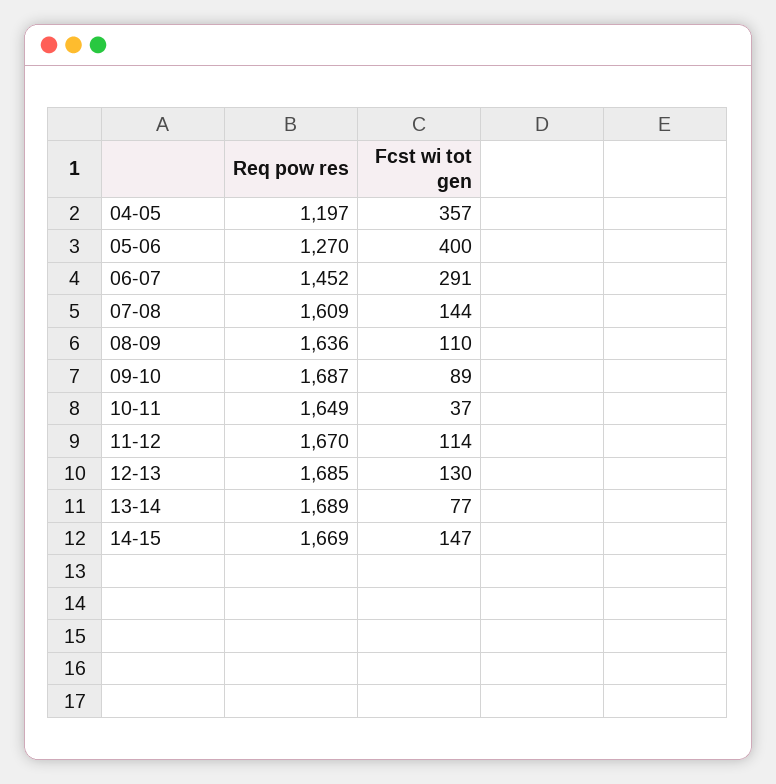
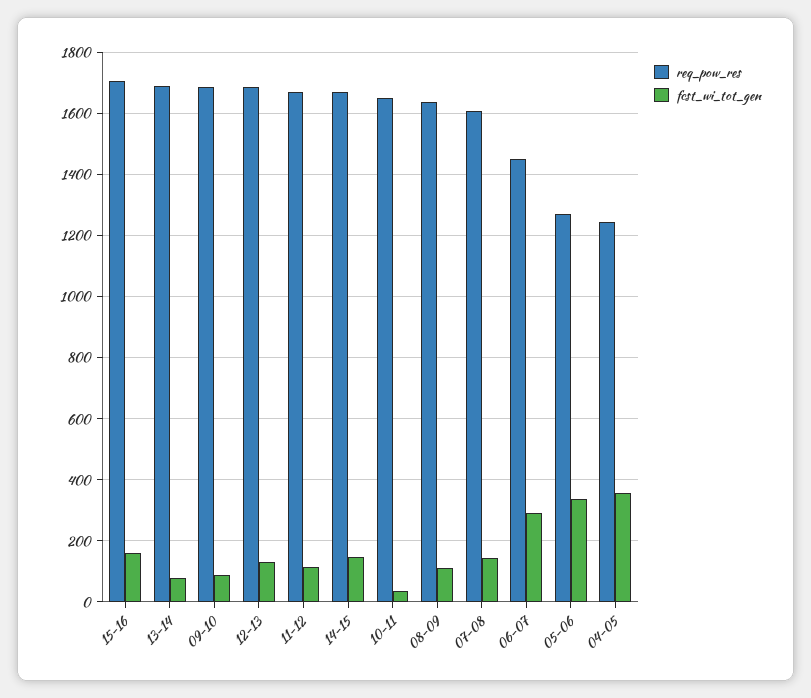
  {
    "Req pow res": {
-     "04-05": 1197,
+     "04-05": 1240,
      "05-06": 1270,
      "06-07": 1452,
      "07-08": 1609,
      "08-09": 1636,
      "09-10": 1687,
      "10-11": 1649,
      "11-12": 1670,
      "12-13": 1685,
      "13-14": 1689,
-     "14-15": 1669
+     "14-15": 1669,
+     "15-16": 1700
    },
    "Fcst wi tot gen": {
      "04-05": 357,
-     "05-06": 400,
+     "05-06": 340,
      "06-07": 291,
      "07-08": 144,
      "08-09": 110,
      "09-10": 89,
      "10-11": 37,
      "11-12": 114,
      "12-13": 130,
      "13-14": 77,
-     "14-15": 147
+     "14-15": 147,
+     "15-16": 160
    }
  }

